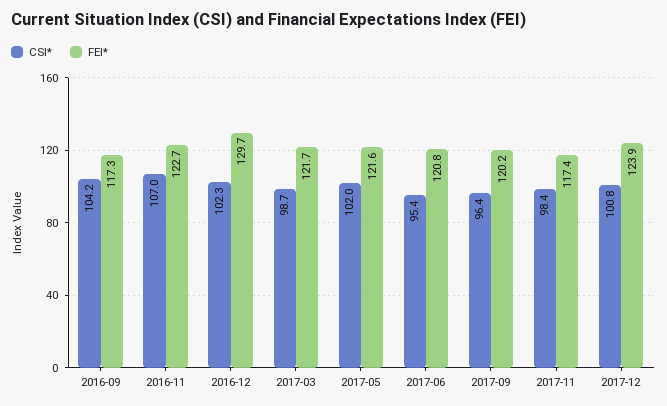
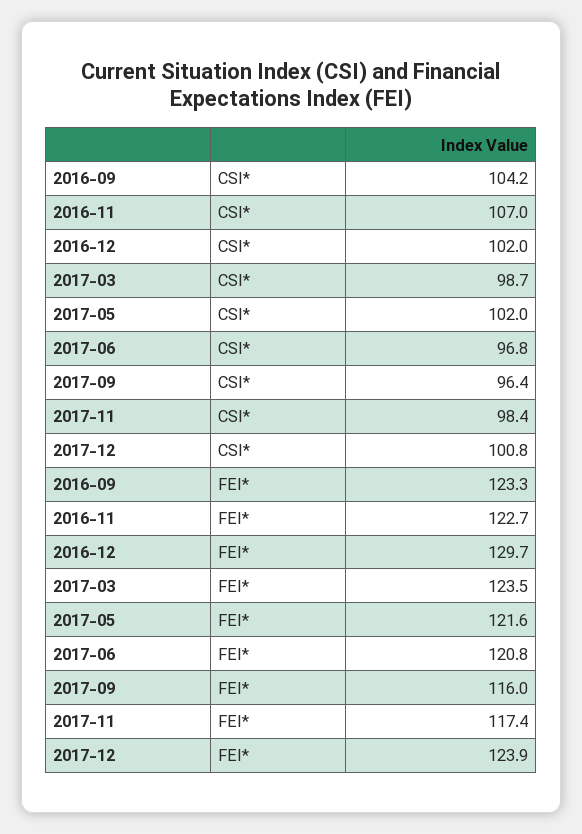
  {
    "CSI*": {
      "2016-09": 104.2,
      "2016-11": 107,
-     "2016-12": 102.3,
+     "2016-12": 102,
      "2017-03": 98.7,
      "2017-05": 102,
-     "2017-06": 95.4,
+     "2017-06": 96.8,
      "2017-09": 96.4,
      "2017-11": 98.4,
      "2017-12": 100.8
    },
    "FEI*": {
-     "2016-09": 117.3,
+     "2016-09": 123.3,
      "2016-11": 122.7,
      "2016-12": 129.7,
-     "2017-03": 121.7,
+     "2017-03": 123.5,
      "2017-05": 121.6,
      "2017-06": 120.8,
-     "2017-09": 120.2,
+     "2017-09": 116,
      "2017-11": 117.4,
      "2017-12": 123.9
    }
  }

